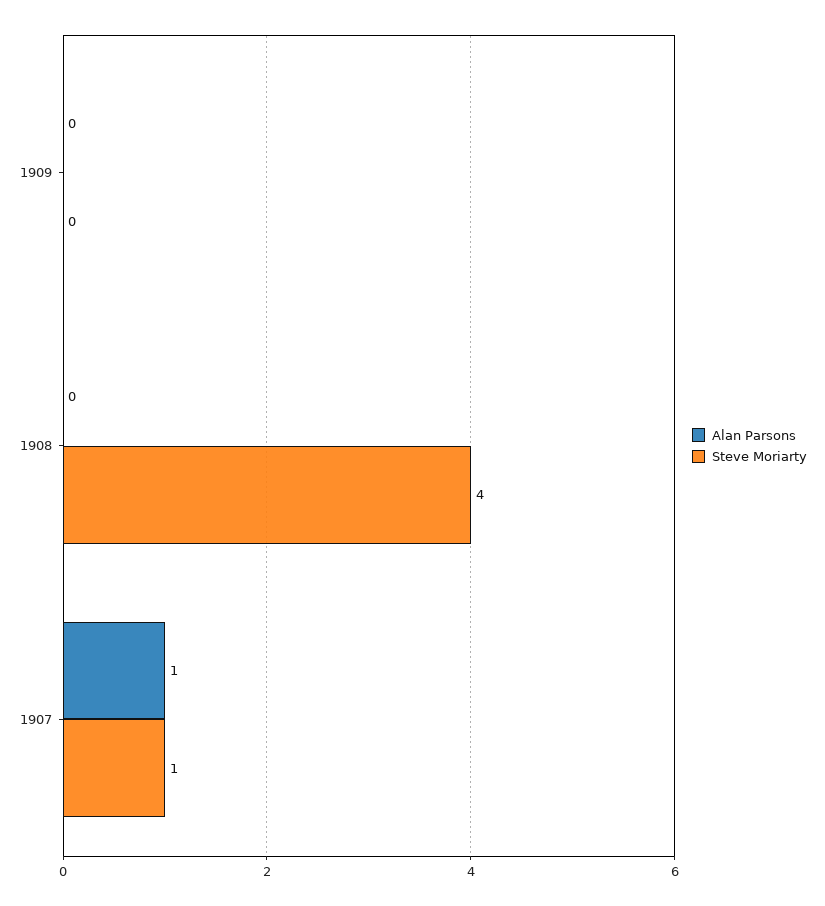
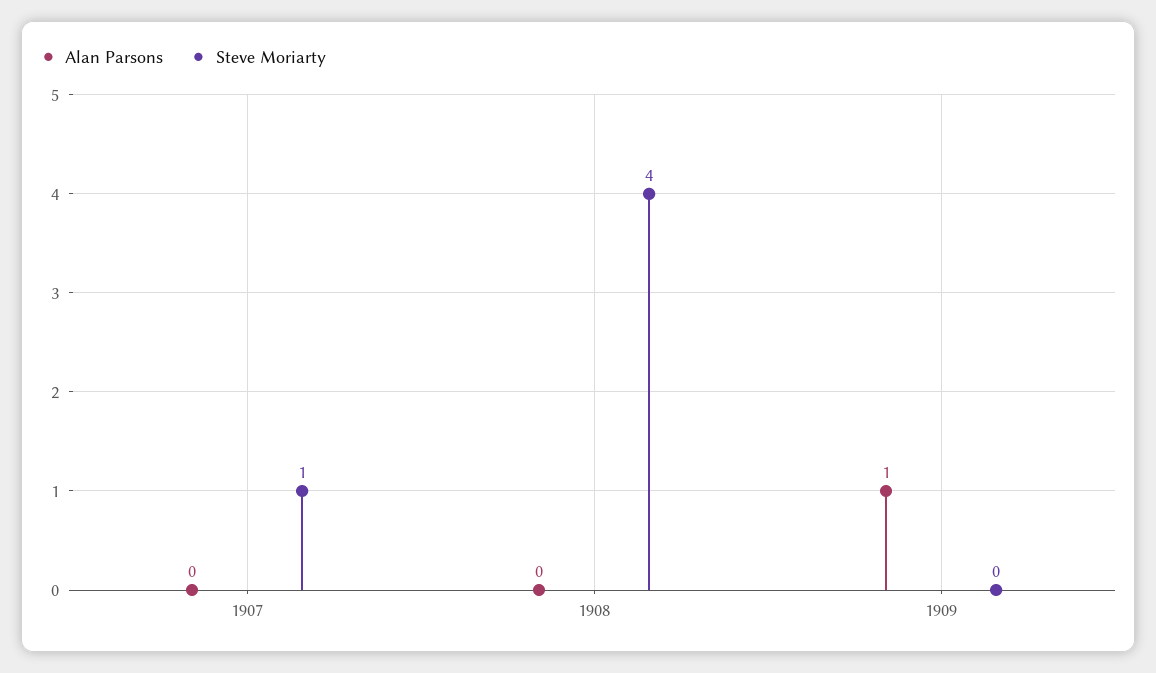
  {
    "Alan Parsons": {
-     "1909": 0,
+     "1909": 1,
      "1908": 0,
-     "1907": 1
+     "1907": 0
    },
    "Steve Moriarty": {
      "1909": 0,
      "1908": 4,
      "1907": 1
    }
  }

